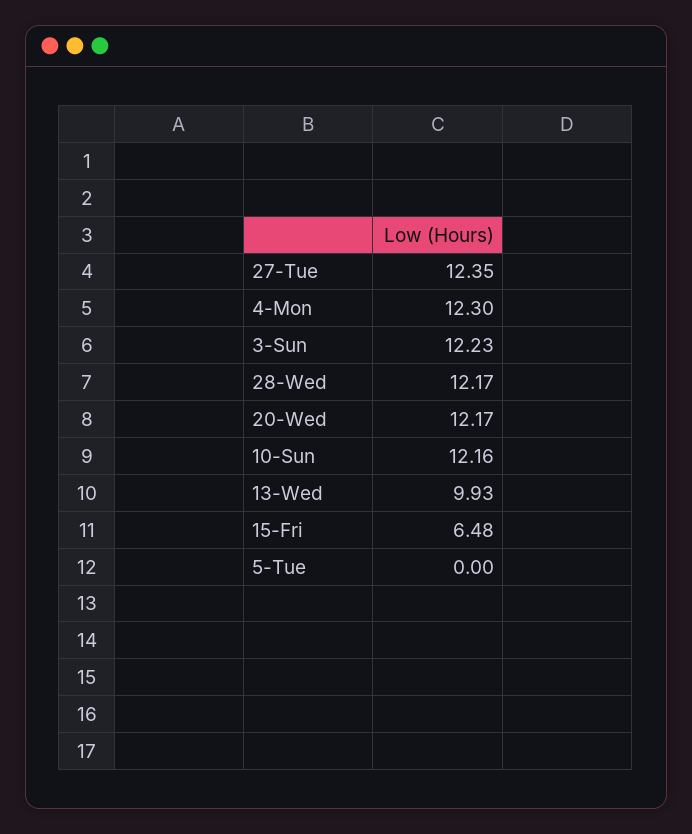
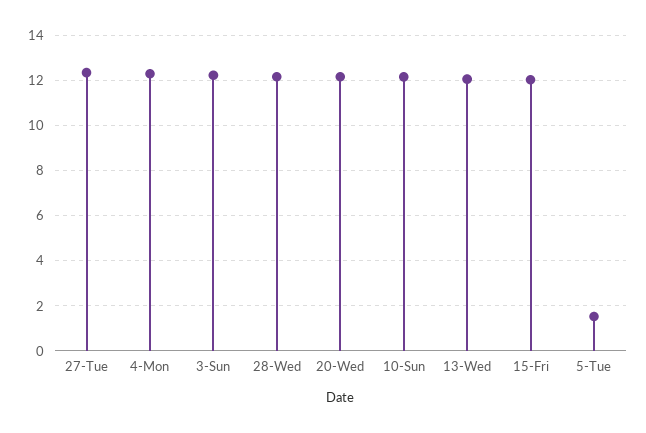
  {
    "27-Tue": 12.35,
    "4-Mon": 12.3,
    "3-Sun": 12.23,
    "28-Wed": 12.17,
    "20-Wed": 12.17,
    "10-Sun": 12.16,
-   "13-Wed": 9.93,
+   "13-Wed": 12,
-   "15-Fri": 6.48,
+   "15-Fri": 12,
-   "5-Tue": 0
+   "5-Tue": 1.5
  }

